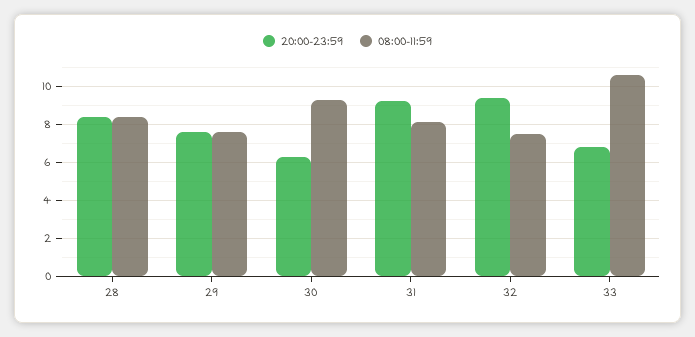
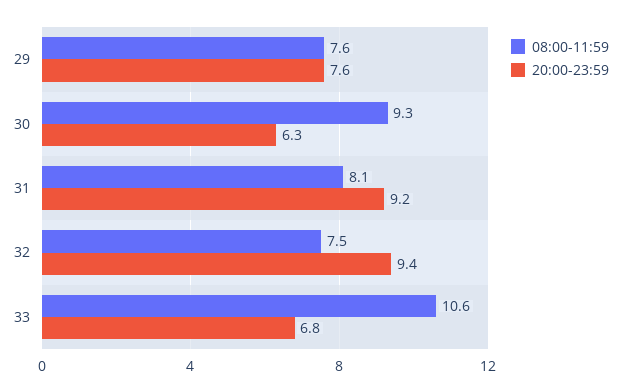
  {
    "20:00-23:59": {
-     "28": 8.5,
      "29": 7.6,
      "30": 6.3,
      "31": 9.2,
      "32": 9.4,
      "33": 6.8
    },
    "08:00-11:59": {
-     "28": 8.5,
      "29": 7.6,
      "30": 9.3,
      "31": 8.1,
      "32": 7.5,
      "33": 10.6
    }
  }

